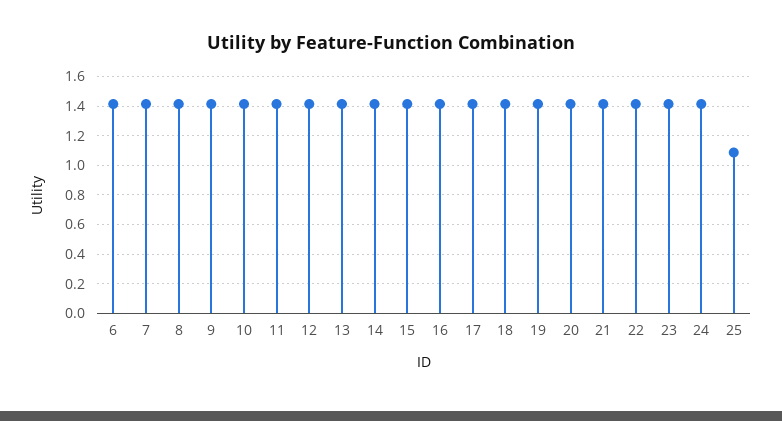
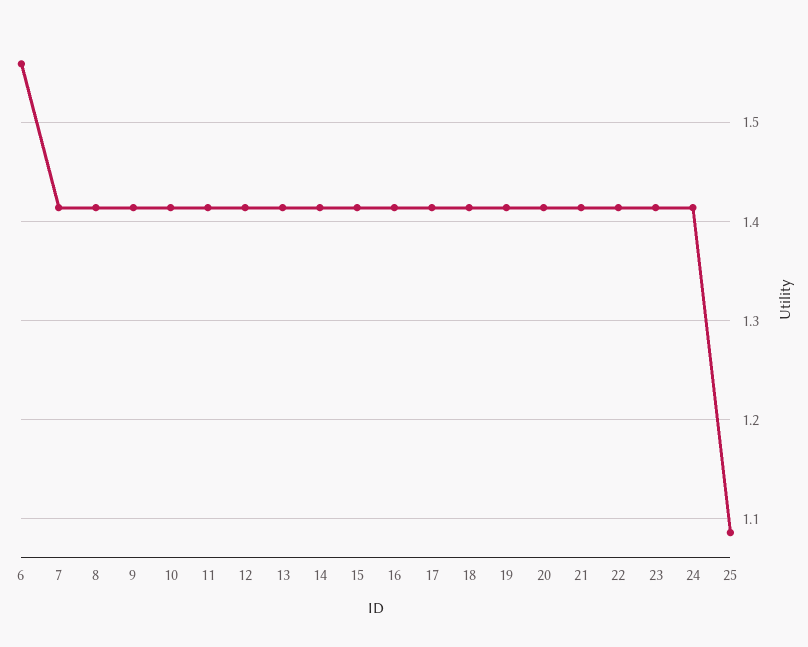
  {
-   "6": 1.4,
+   "6": 1.56,
    "7": 1.41,
    "8": 1.41,
    "9": 1.41,
    "10": 1.41,
    "11": 1.41,
    "12": 1.41,
    "13": 1.41,
    "14": 1.41,
    "15": 1.41,
    "16": 1.41,
    "17": 1.41,
    "18": 1.41,
    "19": 1.41,
    "20": 1.41,
    "21": 1.41,
    "22": 1.41,
    "23": 1.41,
    "24": 1.41,
    "25": 1.09
  }

